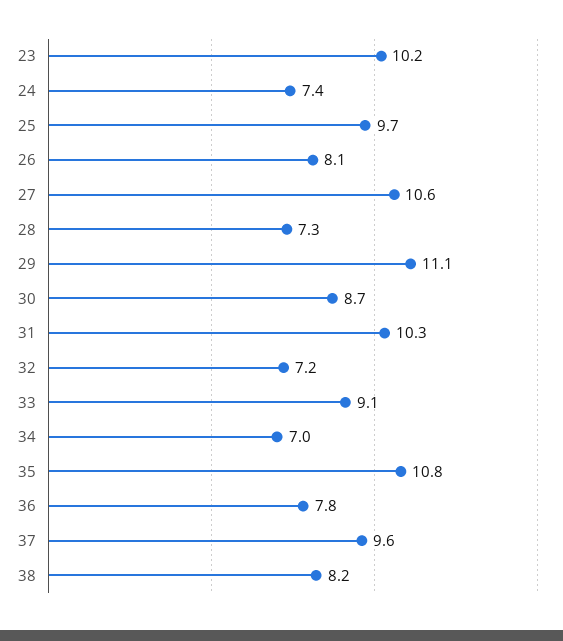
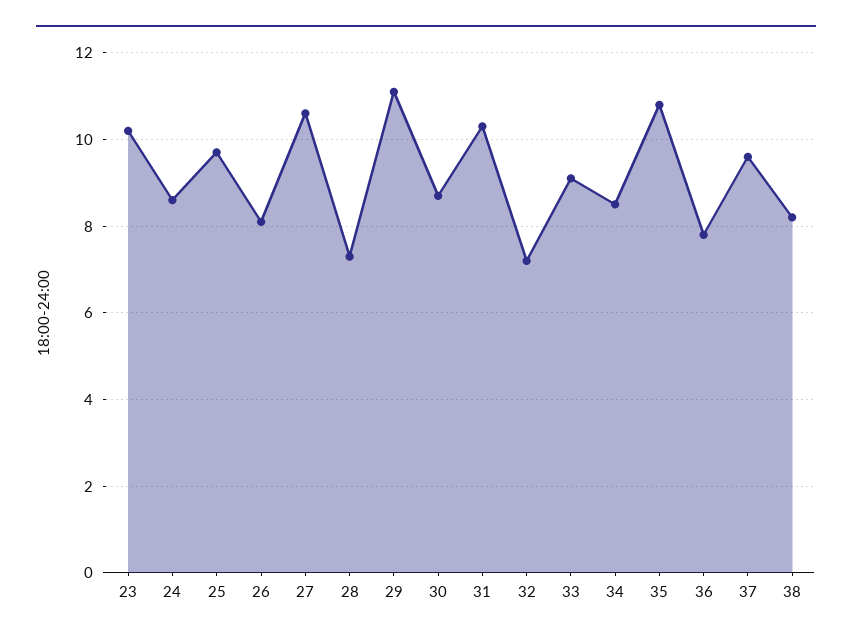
  {
    "23": 10.2,
-   "24": 7.4,
+   "24": 8.5,
    "25": 9.7,
    "26": 8.1,
    "27": 10.6,
    "28": 7.3,
    "29": 11.1,
    "30": 8.7,
    "31": 10.3,
    "32": 7.2,
    "33": 9.1,
-   "34": 7,
+   "34": 8.5,
    "35": 10.8,
    "36": 7.8,
    "37": 9.6,
    "38": 8.2
  }

